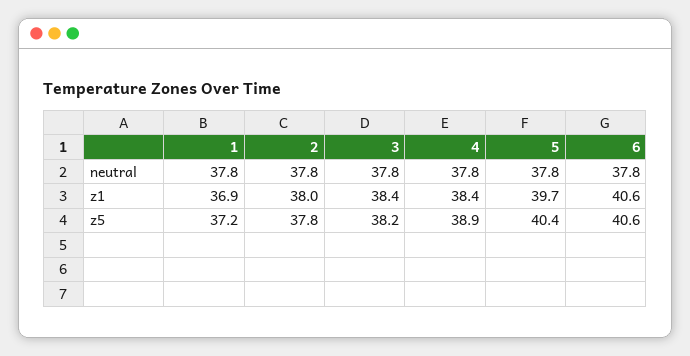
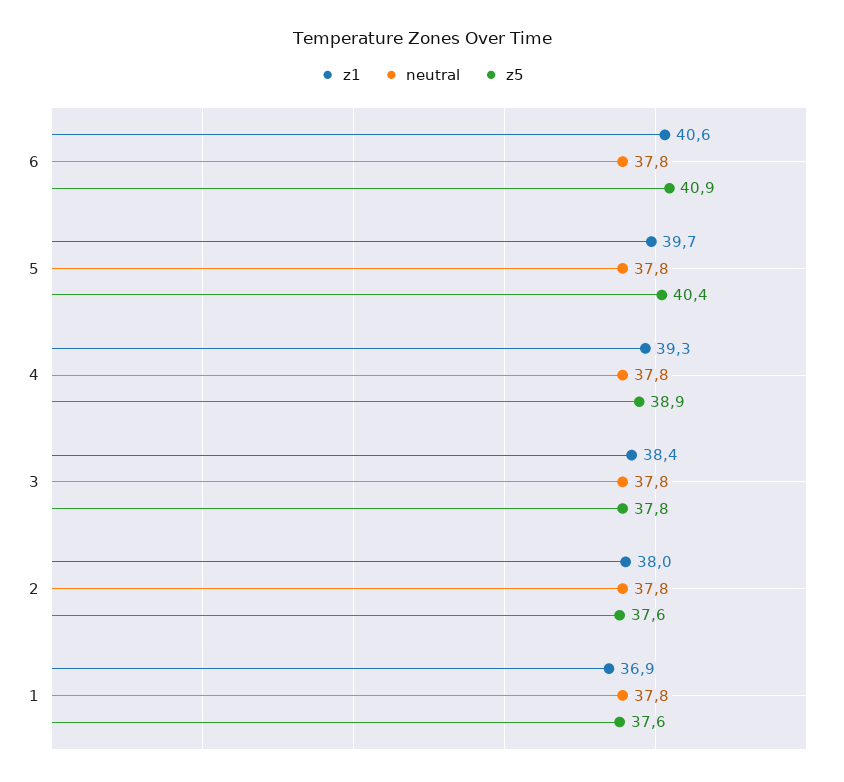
  {
    "neutral": {
      "1": 37.8,
      "2": 37.8,
      "3": 37.8,
      "4": 37.8,
      "5": 37.8,
      "6": 37.8
    },
    "z1": {
      "1": 36.9,
      "2": 38,
      "3": 38.4,
-     "4": 38.4,
+     "4": 39.3,
      "5": 39.7,
      "6": 40.6
    },
    "z5": {
-     "1": 37.2,
+     "1": 37.6,
-     "2": 37.8,
+     "2": 37.6,
-     "3": 38.2,
+     "3": 37.8,
      "4": 38.9,
      "5": 40.4,
-     "6": 40.6
+     "6": 40.9
    }
  }

